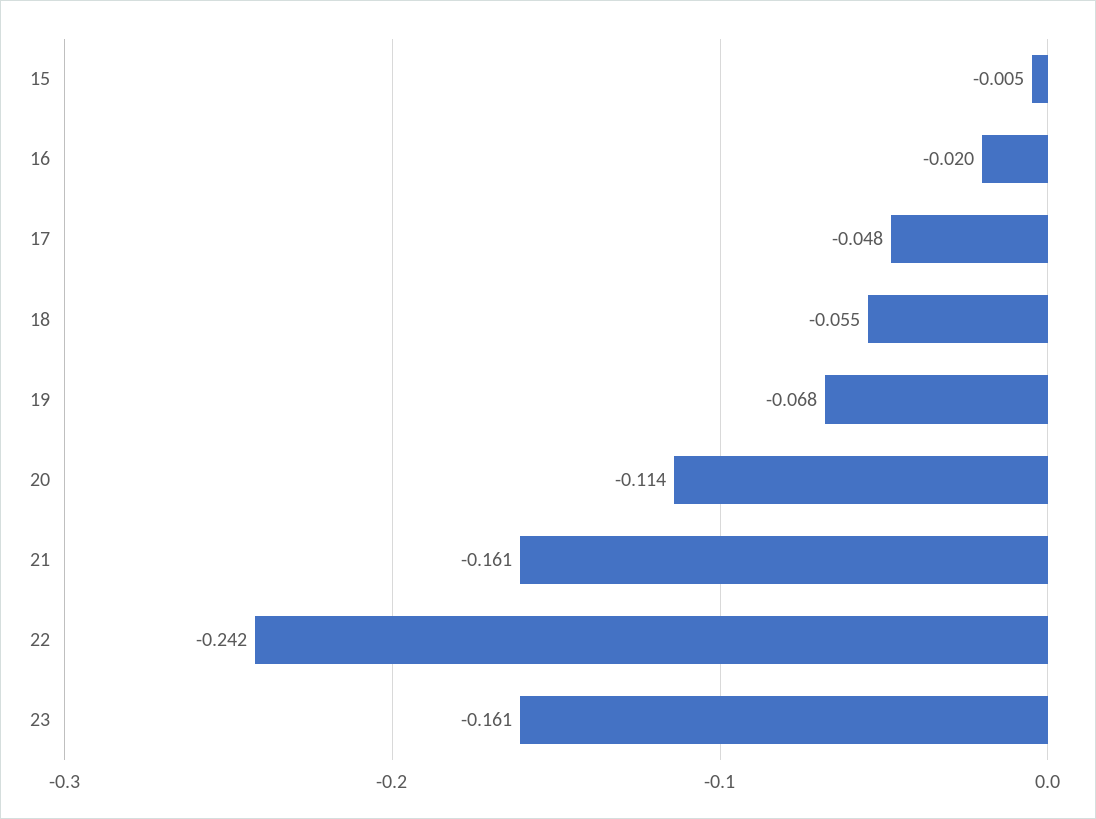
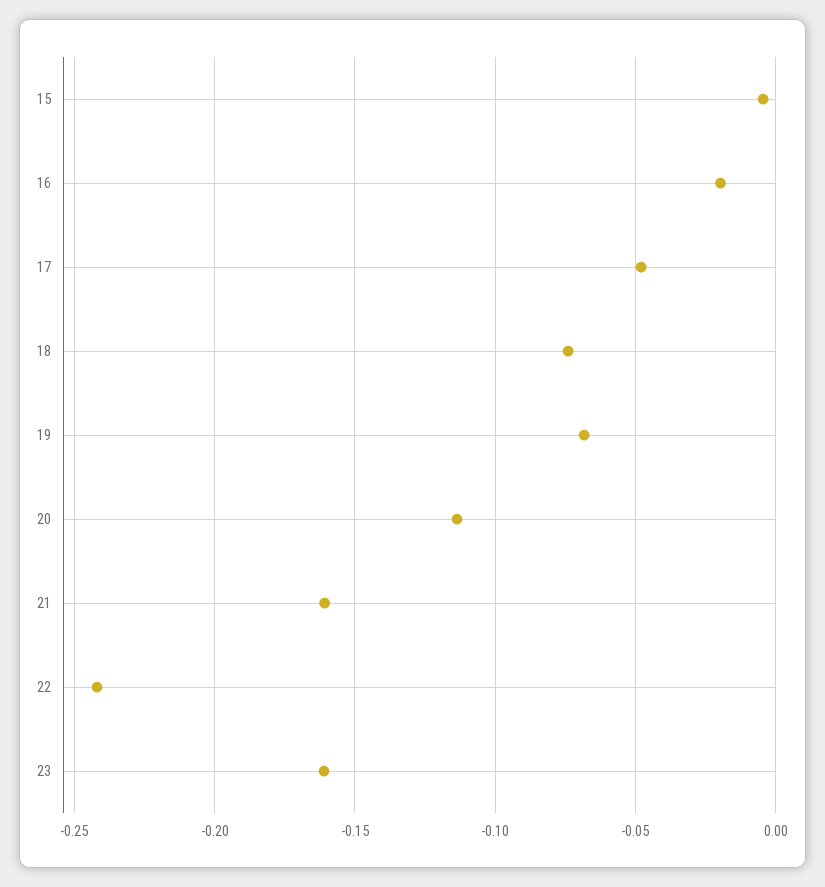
  {
    "15": -0.005,
    "16": -0.02,
    "17": -0.048,
-   "18": -0.055,
+   "18": -0.075,
    "19": -0.068,
    "20": -0.114,
    "21": -0.161,
    "22": -0.242,
    "23": -0.161
  }

